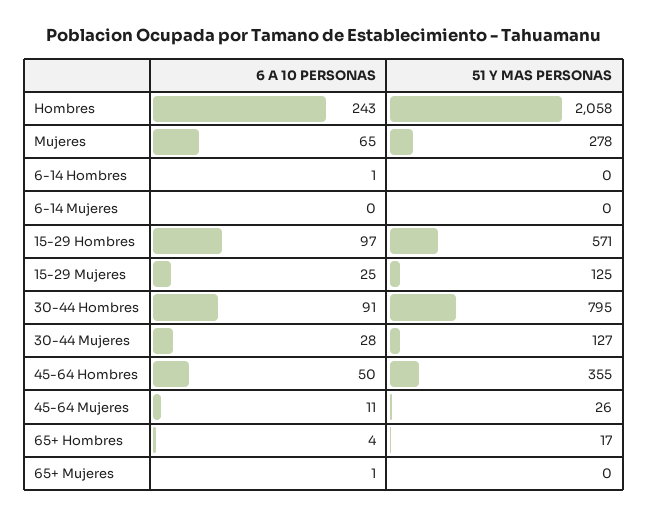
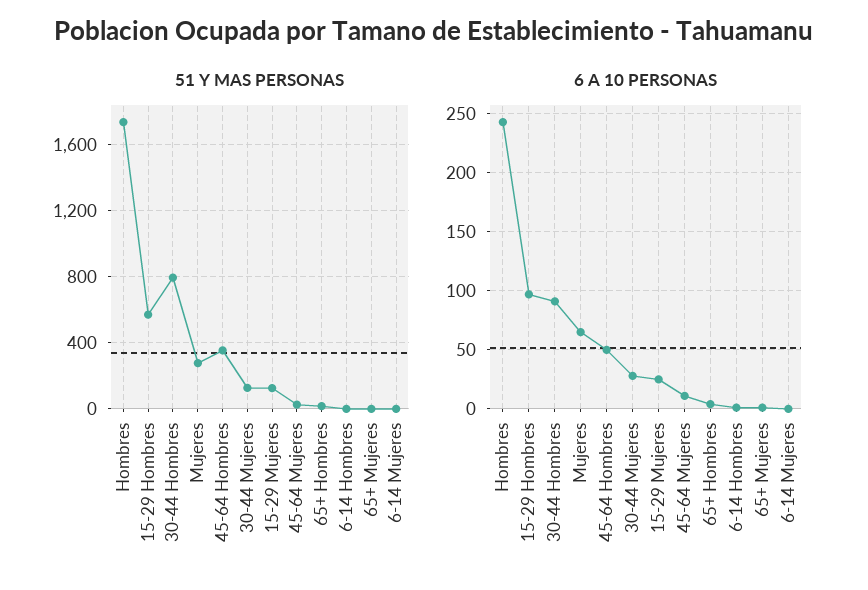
  {
    "6 A 10 PERSONAS": {
      "Hombres": 243,
      "Mujeres": 65,
      "6-14 Hombres": 1,
      "6-14 Mujeres": 0,
      "15-29 Hombres": 97,
      "15-29 Mujeres": 25,
      "30-44 Hombres": 91,
      "30-44 Mujeres": 28,
      "45-64 Hombres": 50,
      "45-64 Mujeres": 11,
      "65+ Hombres": 4,
      "65+ Mujeres": 1
    },
    "51 Y MAS PERSONAS": {
-     "Hombres": 2058,
+     "Hombres": 1750,
      "Mujeres": 278,
      "6-14 Hombres": 0,
      "6-14 Mujeres": 0,
      "15-29 Hombres": 571,
      "15-29 Mujeres": 125,
      "30-44 Hombres": 795,
      "30-44 Mujeres": 127,
      "45-64 Hombres": 355,
      "45-64 Mujeres": 26,
      "65+ Hombres": 17,
      "65+ Mujeres": 0
    }
  }

